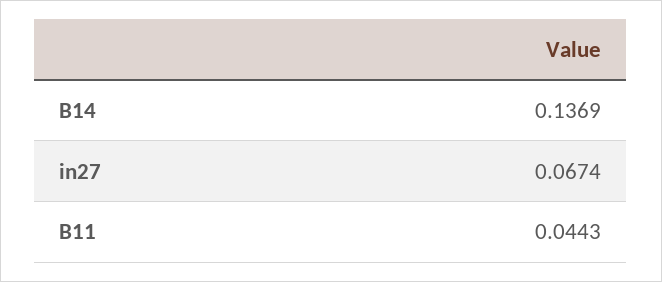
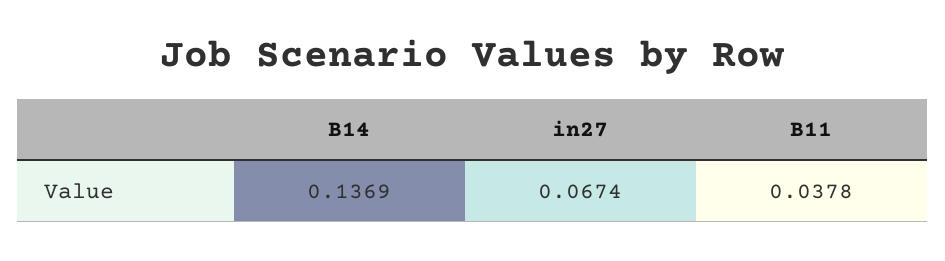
  {
    "B14": 0.1369,
    "in27": 0.0674,
-   "B11": 0.0443
+   "B11": 0.0378
  }

